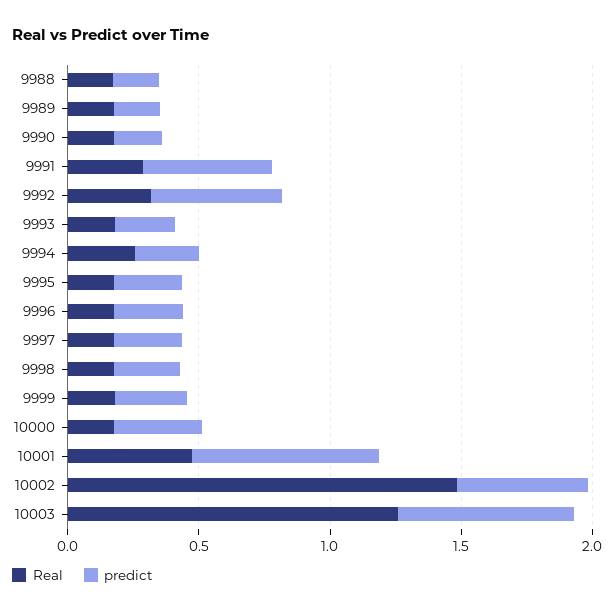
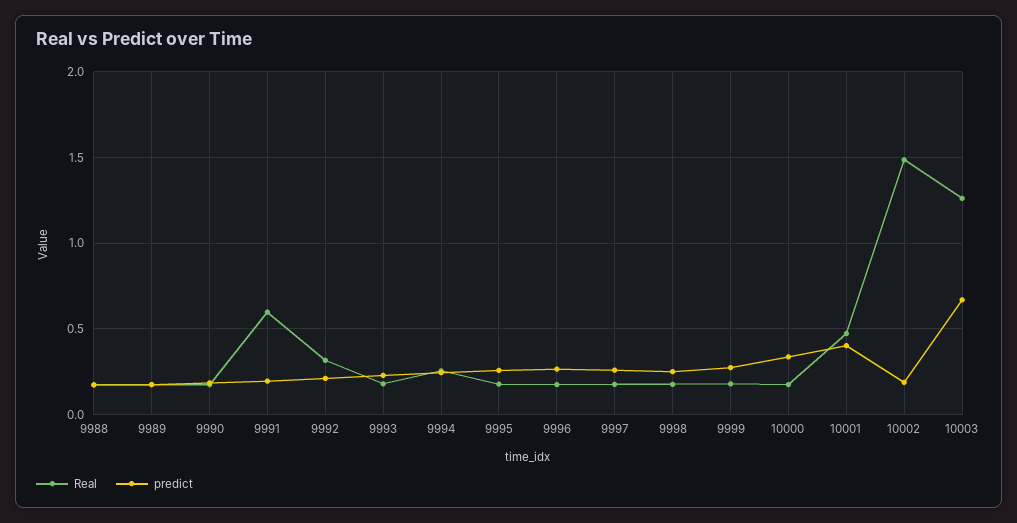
  {
    "Real": {
      "9988": 0.15,
      "9989": 0.2,
      "9990": 0.2,
-     "9991": 0.3,
+     "9991": 0.6,
      "9992": 0.3,
      "9993": 0.2,
      "9994": 0.25,
      "9995": 0.2,
      "9996": 0.2,
      "9997": 0.2,
      "9998": 0.2,
      "9999": 0.2,
      "10000": 0.2,
      "10001": 0.45,
      "10002": 1.5,
      "10003": 1.25
    },
    "predict": {
      "9988": 0.15,
      "9989": 0.2,
      "9990": 0.2,
-     "9991": 0.5,
+     "9991": 0.2,
-     "9992": 0.5,
+     "9992": 0.2,
      "9993": 0.25,
      "9994": 0.25,
      "9995": 0.25,
      "9996": 0.25,
      "9997": 0.25,
      "9998": 0.25,
      "9999": 0.25,
      "10000": 0.35,
-     "10001": 0.7,
+     "10001": 0.4,
-     "10002": 0.5,
+     "10002": 0.2,
      "10003": 0.65
    }
  }

